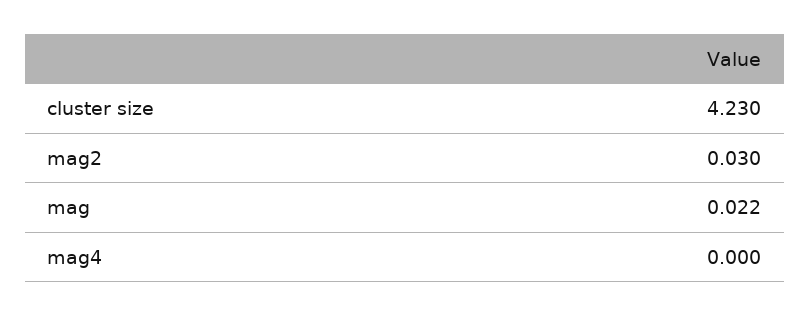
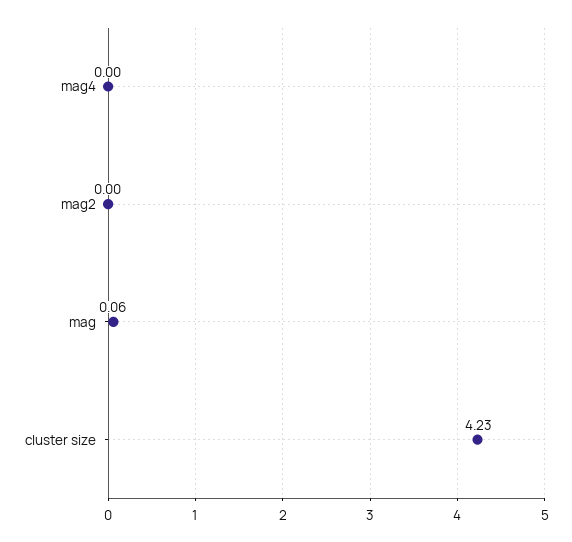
  {
    "cluster size": 4.23,
-   "mag2": 0.03,
+   "mag2": 0,
-   "mag": 0.022,
+   "mag": 0.06,
    "mag4": 0
  }

